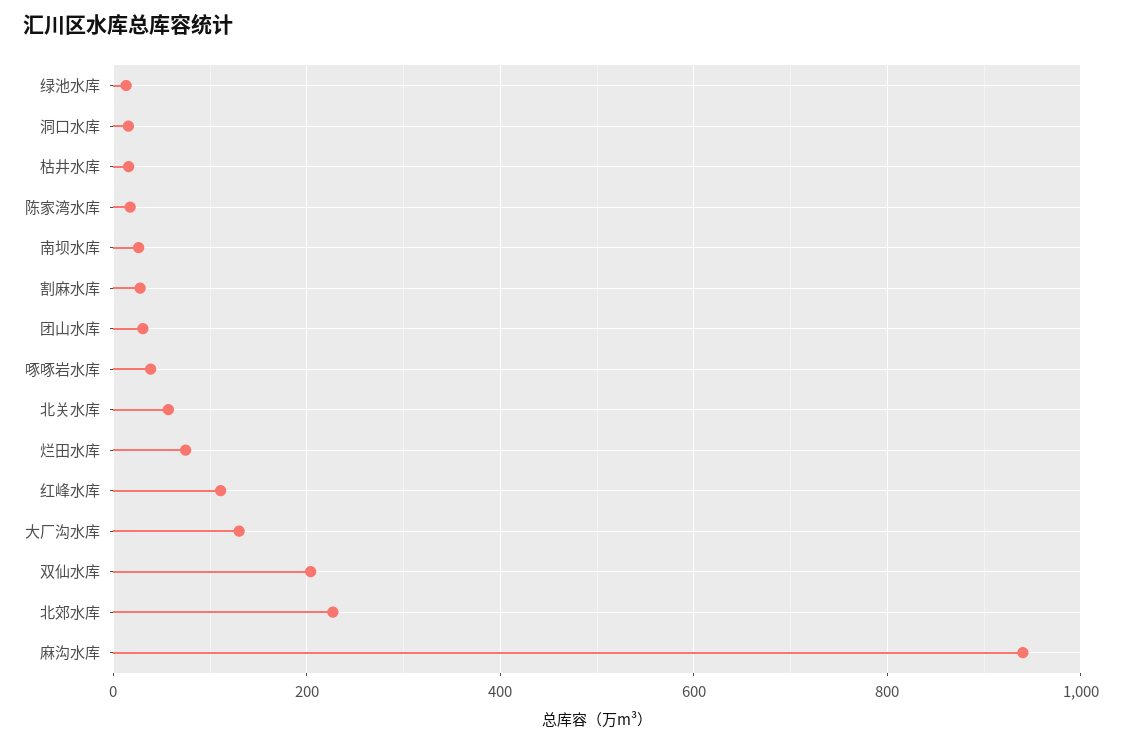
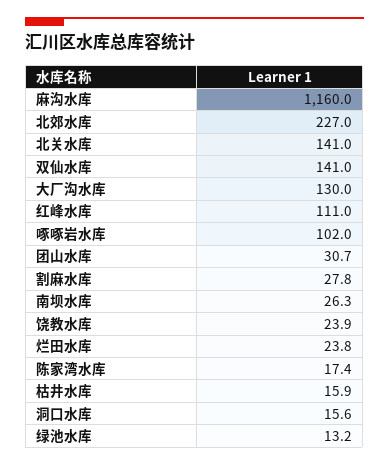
  {
    "绿池水库": 13.2,
    "洞口水库": 15.6,
    "枯井水库": 15.9,
    "陈家湾水库": 17.4,
    "南坝水库": 26.3,
    "割麻水库": 27.8,
    "团山水库": 30.7,
-   "啄啄岩水库": 40,
+   "啄啄岩水库": 102,
-   "北关水库": 60,
+   "北关水库": 141,
-   "烂田水库": 80,
+   "烂田水库": 23.8,
    "红峰水库": 111,
    "大厂沟水库": 130,
-   "双仙水库": 200,
+   "双仙水库": 141,
    "北郊水库": 227,
-   "麻沟水库": 940
+   "麻沟水库": 1160,
+   "饶教水库": 23.9
  }

